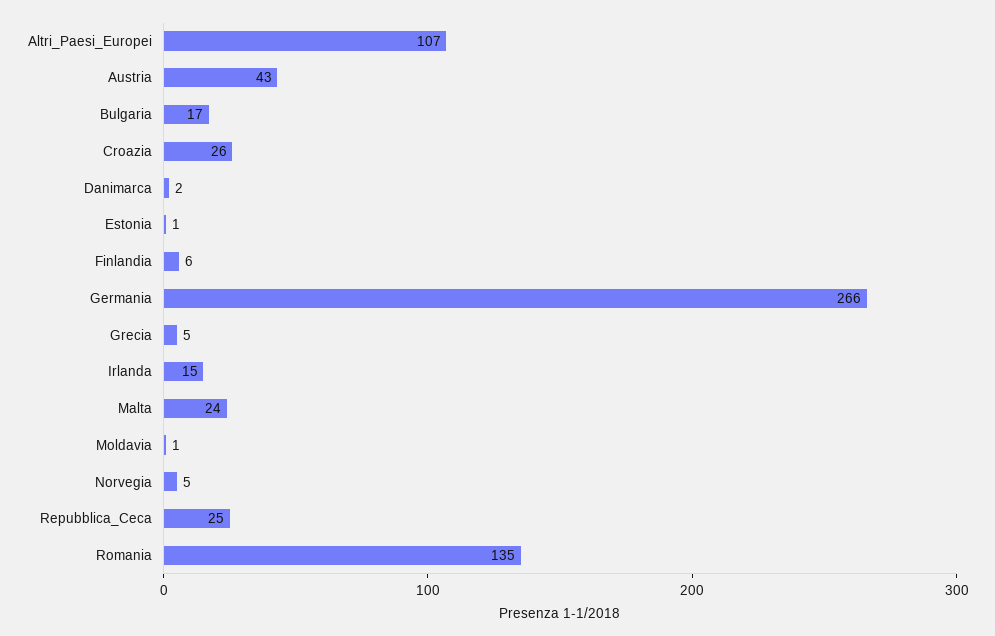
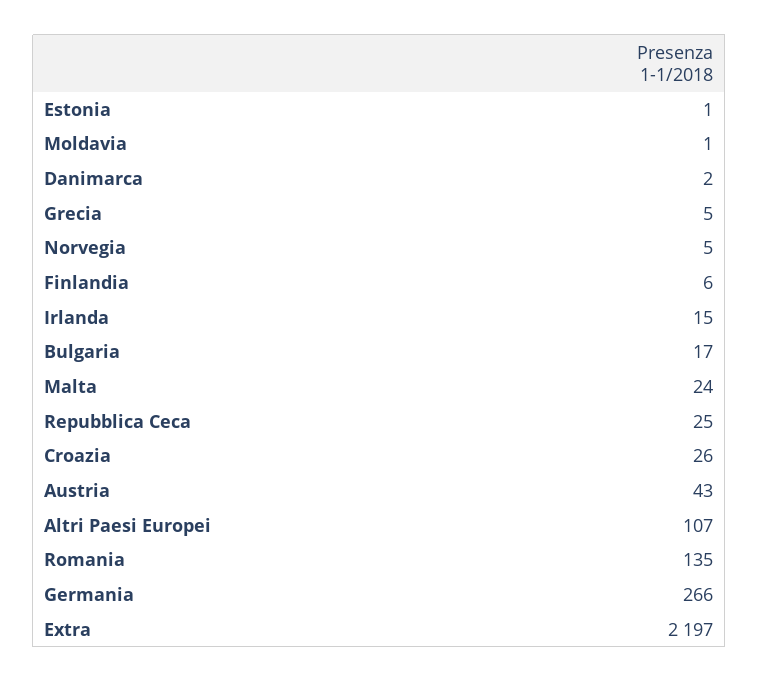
  {
    "Altri_Paesi_Europei": 107,
    "Austria": 43,
    "Bulgaria": 17,
    "Croazia": 26,
    "Danimarca": 2,
    "Estonia": 1,
    "Finlandia": 6,
    "Germania": 266,
    "Grecia": 5,
    "Irlanda": 15,
    "Malta": 24,
    "Moldavia": 1,
    "Norvegia": 5,
    "Repubblica_Ceca": 25,
-   "Romania": 135
+   "Romania": 135,
+   "Extra": 2197
  }

